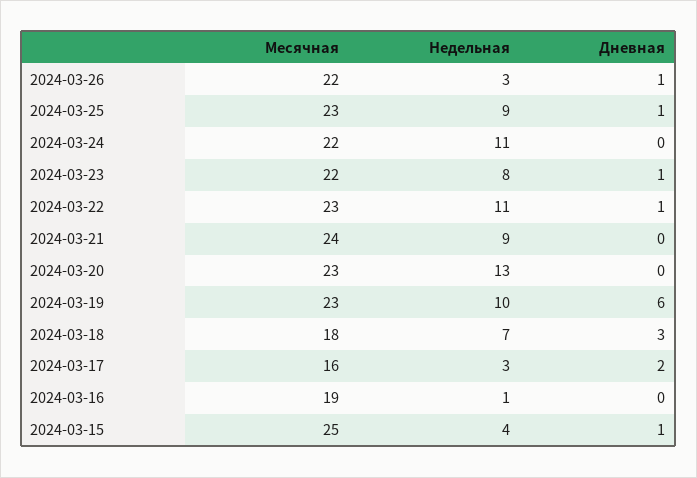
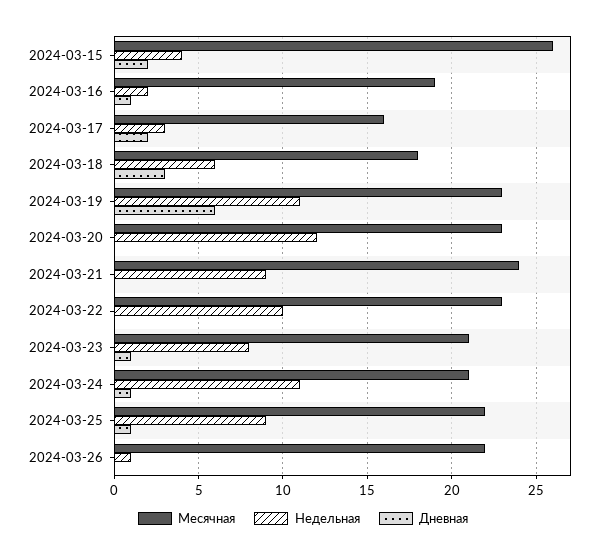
  {
    "Месячная": {
      "2024-03-26": 22,
-     "2024-03-25": 23,
+     "2024-03-25": 22,
-     "2024-03-24": 22,
+     "2024-03-24": 21,
-     "2024-03-23": 22,
+     "2024-03-23": 21,
      "2024-03-22": 23,
      "2024-03-21": 24,
      "2024-03-20": 23,
      "2024-03-19": 23,
      "2024-03-18": 18,
      "2024-03-17": 16,
      "2024-03-16": 19,
-     "2024-03-15": 25
+     "2024-03-15": 26
    },
    "Недельная": {
-     "2024-03-26": 3,
+     "2024-03-26": 1,
      "2024-03-25": 9,
      "2024-03-24": 11,
      "2024-03-23": 8,
-     "2024-03-22": 11,
+     "2024-03-22": 10,
      "2024-03-21": 9,
-     "2024-03-20": 13,
+     "2024-03-20": 12,
-     "2024-03-19": 10,
+     "2024-03-19": 11,
-     "2024-03-18": 7,
+     "2024-03-18": 6,
      "2024-03-17": 3,
-     "2024-03-16": 1,
+     "2024-03-16": 2,
      "2024-03-15": 4
    },
    "Дневная": {
-     "2024-03-26": 1,
+     "2024-03-26": 0,
      "2024-03-25": 1,
-     "2024-03-24": 0,
+     "2024-03-24": 1,
      "2024-03-23": 1,
-     "2024-03-22": 1,
+     "2024-03-22": 0,
      "2024-03-21": 0,
      "2024-03-20": 0,
      "2024-03-19": 6,
      "2024-03-18": 3,
      "2024-03-17": 2,
-     "2024-03-16": 0,
+     "2024-03-16": 1,
-     "2024-03-15": 1
+     "2024-03-15": 2
    }
  }

